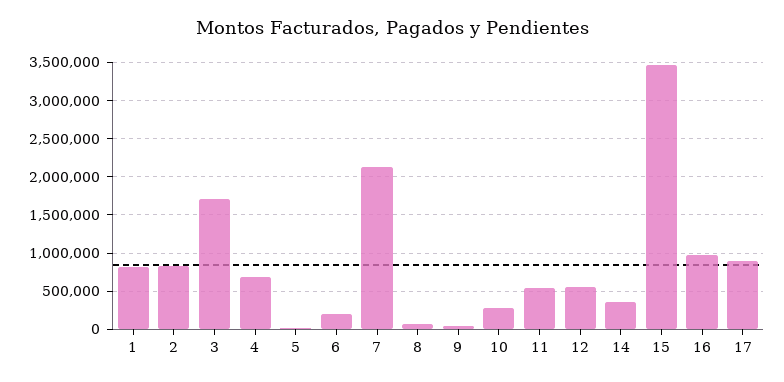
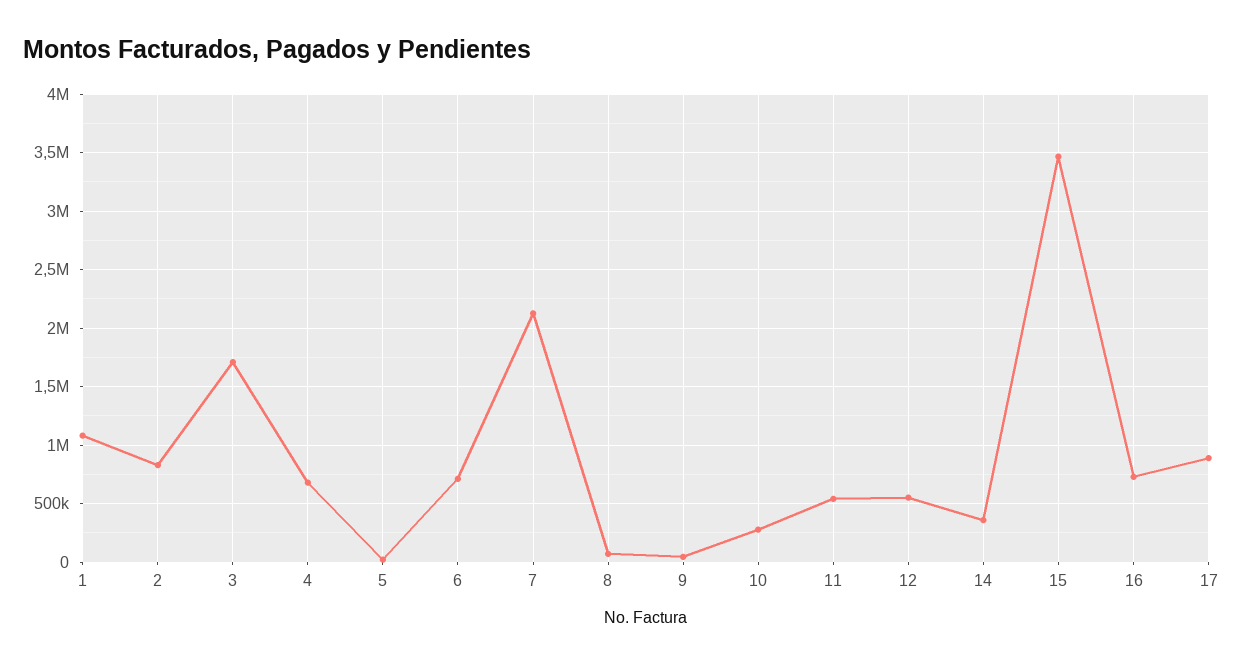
  {
-   "1": 800000,
+   "1": 1100000,
    "2": 800000,
    "3": 1700000,
    "4": 700000,
    "5": 0,
-   "6": 200000,
+   "6": 700000,
    "7": 2100000,
    "8": 100000,
    "9": 0,
    "10": 300000,
    "11": 500000,
    "12": 600000,
    "14": 400000,
    "15": 3500000,
-   "16": 1000000,
+   "16": 700000,
    "17": 900000
  }

